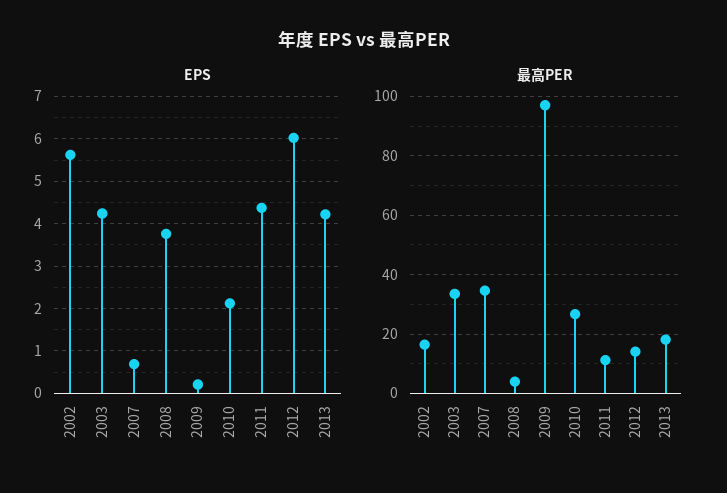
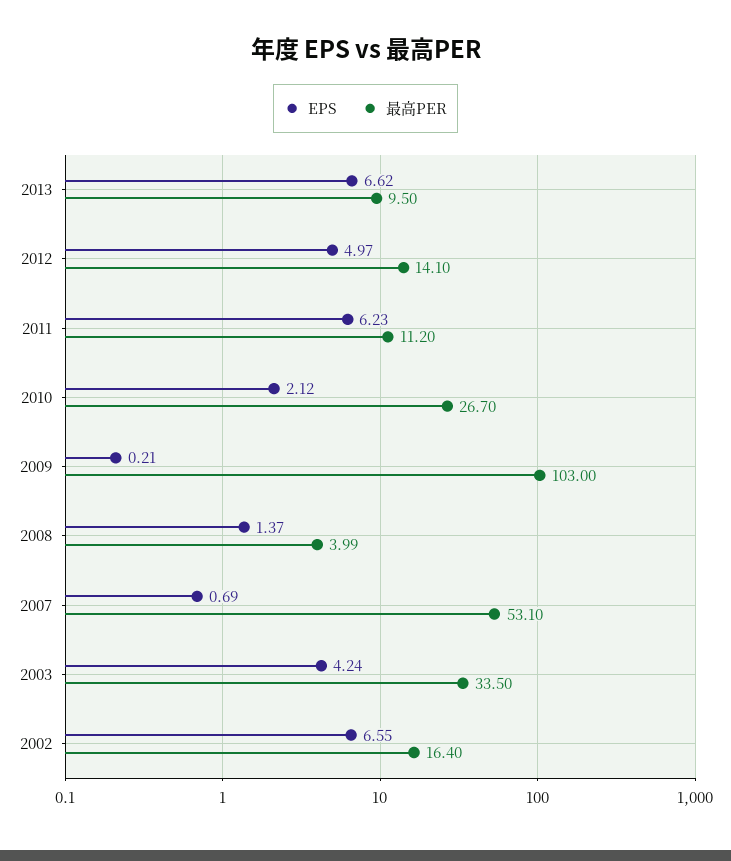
  {
    "EPS": {
-     "2002": 5.6,
+     "2002": 6.55,
      "2003": 4.24,
      "2007": 0.69,
-     "2008": 3.8,
+     "2008": 1.37,
      "2009": 0.21,
      "2010": 2.12,
-     "2011": 4.4,
+     "2011": 6.23,
-     "2012": 6,
+     "2012": 4.97,
-     "2013": 4.2
+     "2013": 6.62
    },
    "最高PER": {
      "2002": 16.4,
      "2003": 33.5,
-     "2007": 35,
+     "2007": 53.1,
      "2008": 3.99,
-     "2009": 97.5,
+     "2009": 103,
      "2010": 26.7,
      "2011": 11.2,
      "2012": 14.1,
-     "2013": 17.5
+     "2013": 9.5
    }
  }

